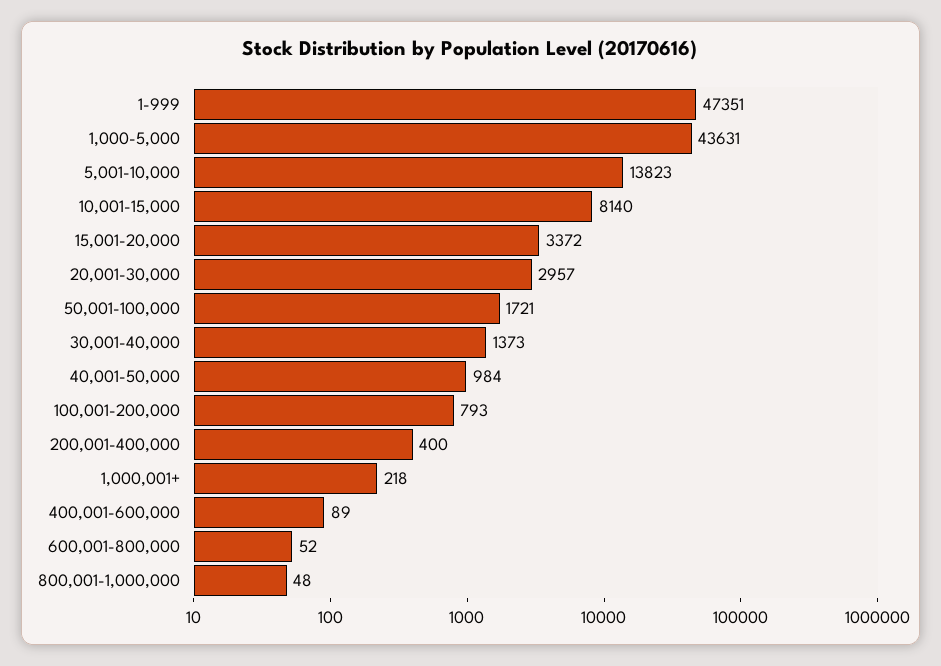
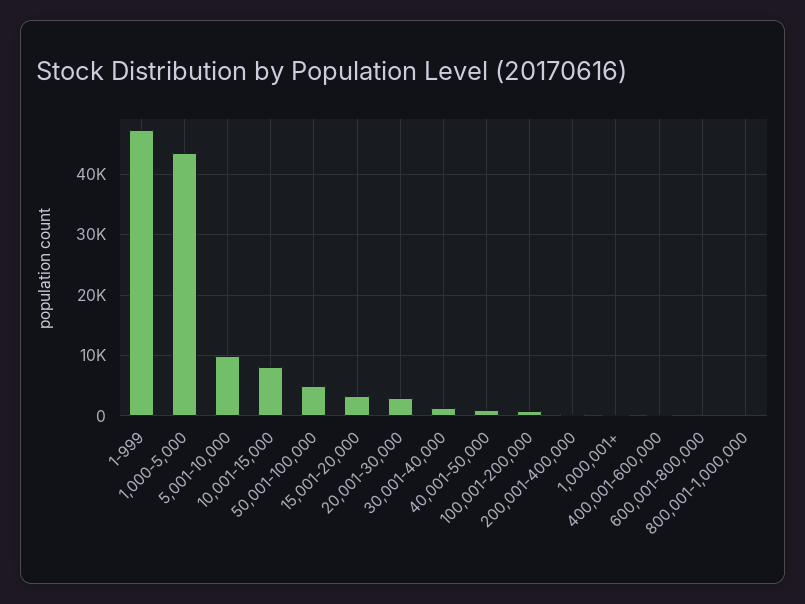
  {
    "1-999": 47351,
    "1,000-5,000": 43631,
-   "5,001-10,000": 13823,
+   "5,001-10,000": 10000,
    "10,001-15,000": 8140,
    "15,001-20,000": 3372,
    "20,001-30,000": 2957,
-   "50,001-100,000": 1721,
+   "50,001-100,000": 5000,
    "30,001-40,000": 1373,
    "40,001-50,000": 984,
    "100,001-200,000": 793,
    "200,001-400,000": 400,
    "1,000,001+": 218,
    "400,001-600,000": 89,
    "600,001-800,000": 52,
    "800,001-1,000,000": 48
  }

